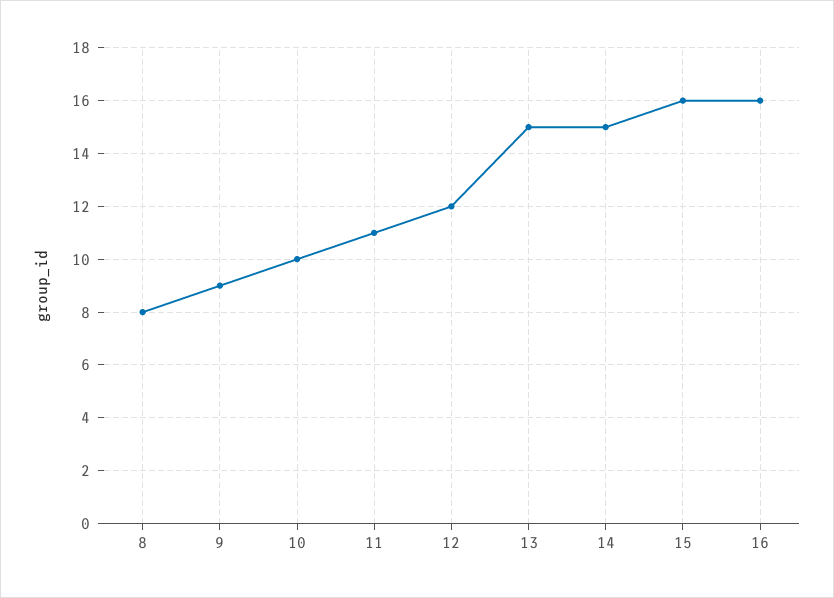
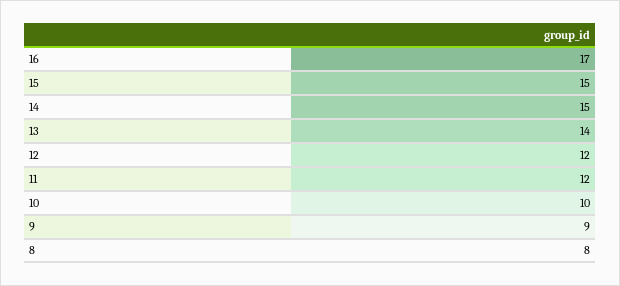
  {
    "8": 8,
    "9": 9,
    "10": 10,
-   "11": 11,
+   "11": 12,
    "12": 12,
-   "13": 15,
+   "13": 14,
    "14": 15,
-   "15": 16,
+   "15": 15,
-   "16": 16
+   "16": 17
  }

